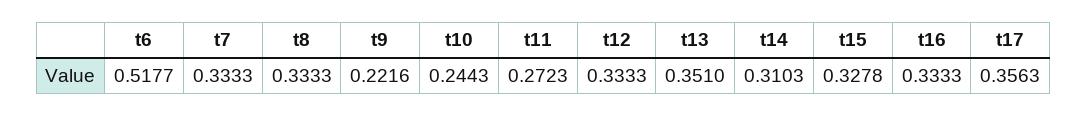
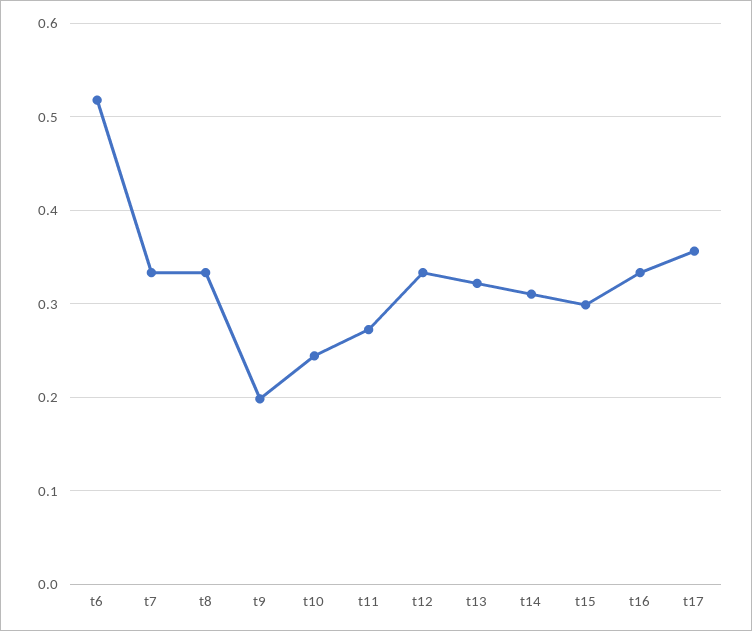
  {
    "t6": 0.5177,
    "t7": 0.3333,
    "t8": 0.3333,
-   "t9": 0.2216,
+   "t9": 0.2,
    "t10": 0.2443,
    "t11": 0.2723,
    "t12": 0.3333,
-   "t13": 0.351,
+   "t13": 0.32,
    "t14": 0.3103,
-   "t15": 0.3278,
+   "t15": 0.3,
    "t16": 0.3333,
    "t17": 0.3563
  }

